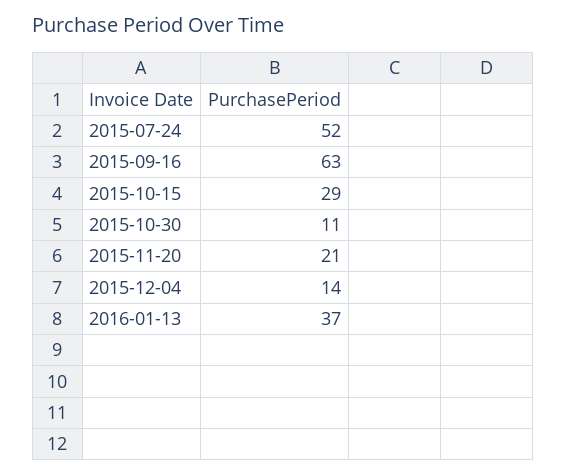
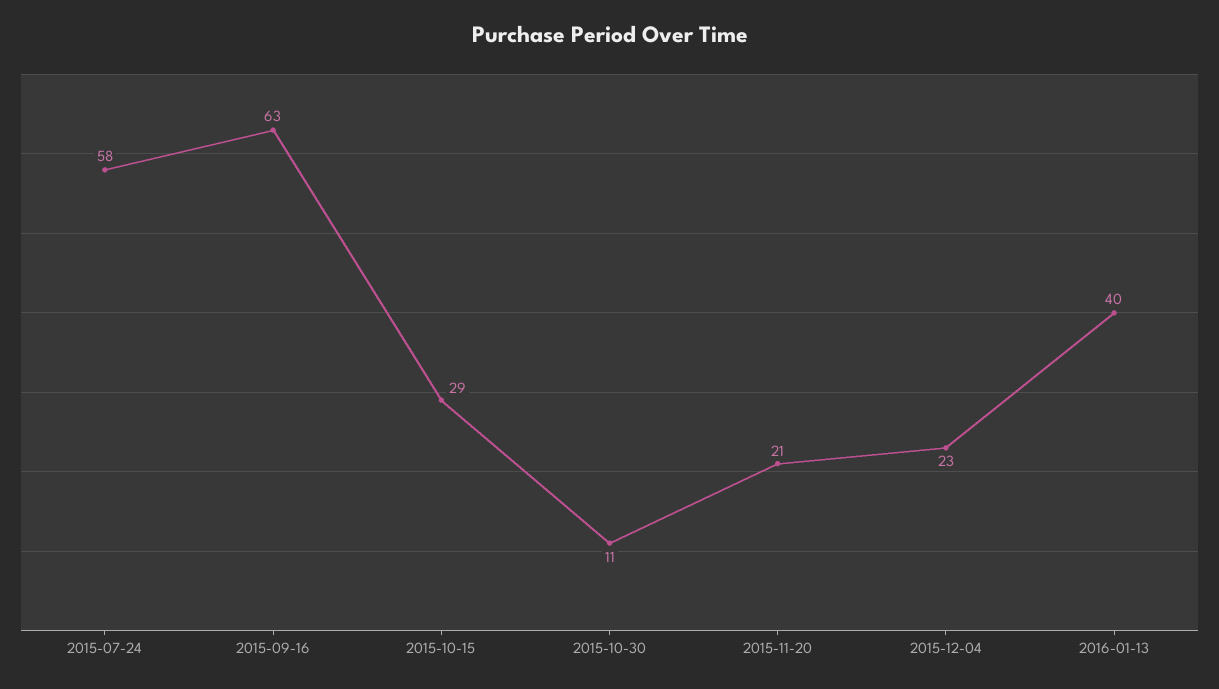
  {
-   "2015-07-24": 52,
+   "2015-07-24": 58,
    "2015-09-16": 63,
    "2015-10-15": 29,
    "2015-10-30": 11,
    "2015-11-20": 21,
-   "2015-12-04": 14,
+   "2015-12-04": 23,
-   "2016-01-13": 37
+   "2016-01-13": 40
  }

